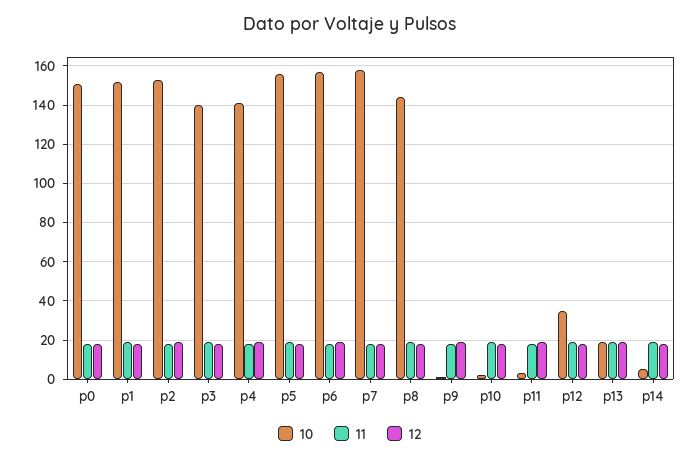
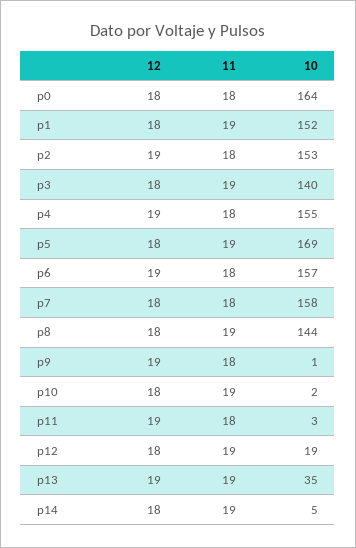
  {
    "10": {
-     "p0": 150,
+     "p0": 164,
      "p1": 152,
      "p2": 153,
      "p3": 140,
-     "p4": 140,
+     "p4": 155,
-     "p5": 155,
+     "p5": 169,
      "p6": 157,
      "p7": 158,
      "p8": 144,
      "p9": 1,
      "p10": 2,
      "p11": 3,
-     "p12": 35,
+     "p12": 19,
-     "p13": 20,
+     "p13": 35,
      "p14": 5
    },
    "11": {
      "p0": 18,
      "p1": 19,
      "p2": 18,
      "p3": 19,
      "p4": 18,
      "p5": 19,
      "p6": 18,
      "p7": 18,
      "p8": 19,
      "p9": 18,
      "p10": 19,
      "p11": 18,
      "p12": 19,
      "p13": 19,
      "p14": 19
    },
    "12": {
      "p0": 18,
      "p1": 18,
      "p2": 19,
      "p3": 18,
      "p4": 19,
      "p5": 18,
      "p6": 19,
      "p7": 18,
      "p8": 18,
      "p9": 19,
      "p10": 18,
      "p11": 19,
      "p12": 18,
      "p13": 19,
      "p14": 18
    }
  }

